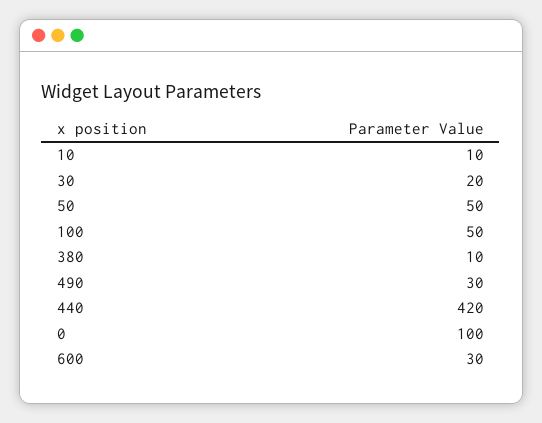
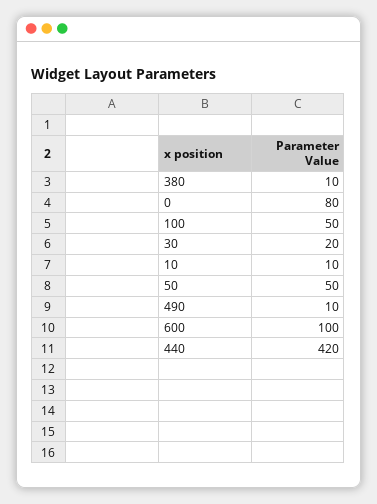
  {
    "10": 10,
    "30": 20,
    "50": 50,
    "100": 50,
    "380": 10,
-   "490": 30,
+   "490": 10,
    "440": 420,
-   "0": 100,
+   "0": 80,
-   "600": 30
+   "600": 100
  }

